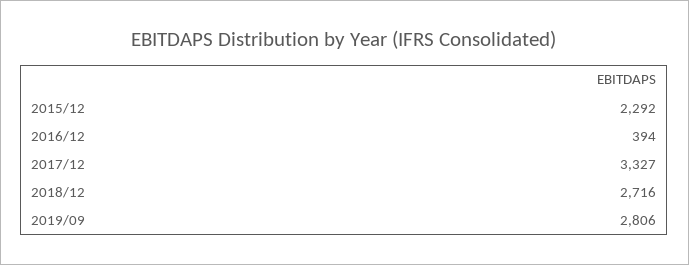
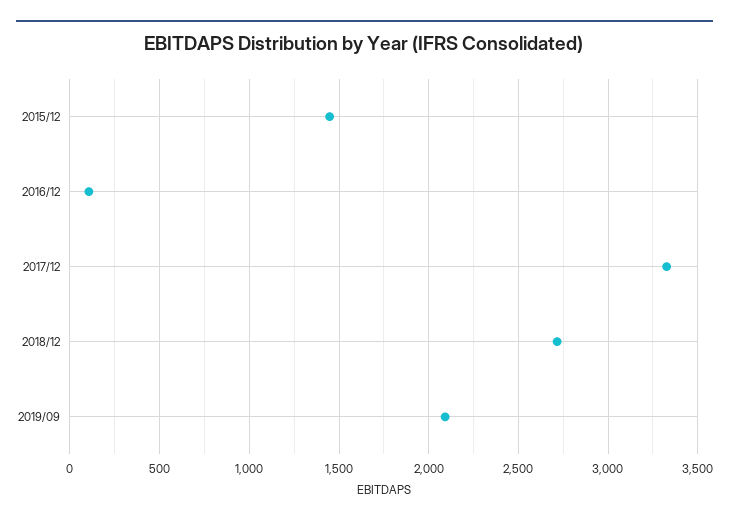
  {
-   "2015/12": 2292,
+   "2015/12": 1450,
-   "2016/12": 394,
+   "2016/12": 100,
    "2017/12": 3327,
    "2018/12": 2716,
-   "2019/09": 2806
+   "2019/09": 2100
  }

